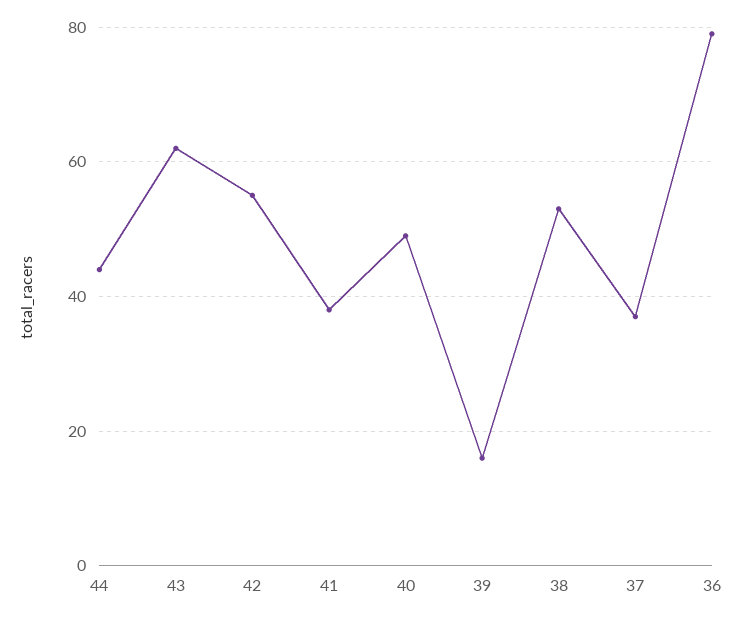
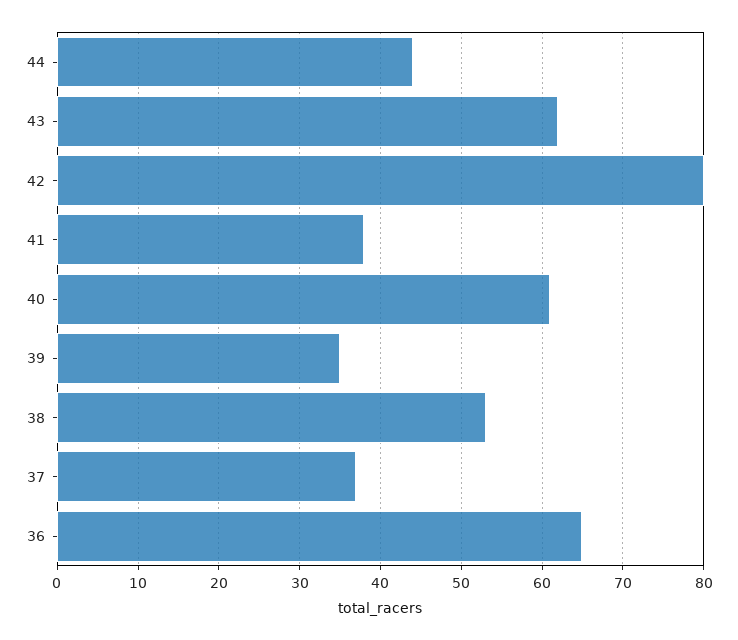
  {
    "44": 44,
    "43": 62,
-   "42": 55,
+   "42": 80,
    "41": 38,
-   "40": 50,
+   "40": 61,
-   "39": 15,
+   "39": 35,
    "38": 53,
    "37": 37,
-   "36": 80
+   "36": 65
  }

